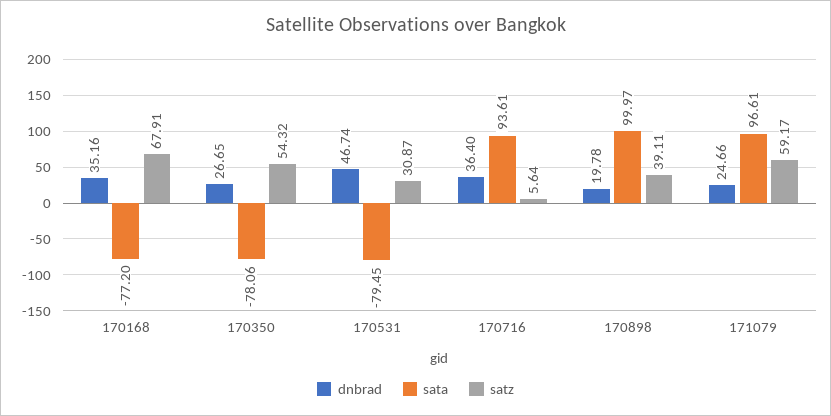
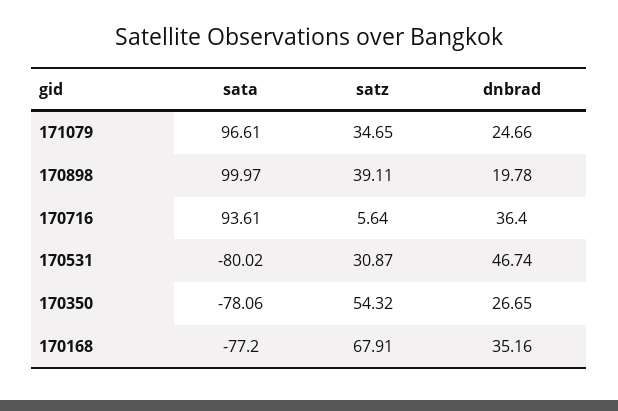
  {
    "dnbrad": {
      "170168": 35.16,
      "170350": 26.65,
      "170531": 46.74,
      "170716": 36.4,
      "170898": 19.78,
      "171079": 24.66
    },
    "sata": {
      "170168": -77.2,
      "170350": -78.06,
-     "170531": -79.45,
+     "170531": -80.02,
      "170716": 93.61,
      "170898": 99.97,
      "171079": 96.61
    },
    "satz": {
      "170168": 67.91,
      "170350": 54.32,
      "170531": 30.87,
      "170716": 5.64,
      "170898": 39.11,
-     "171079": 59.17
+     "171079": 34.65
    }
  }

